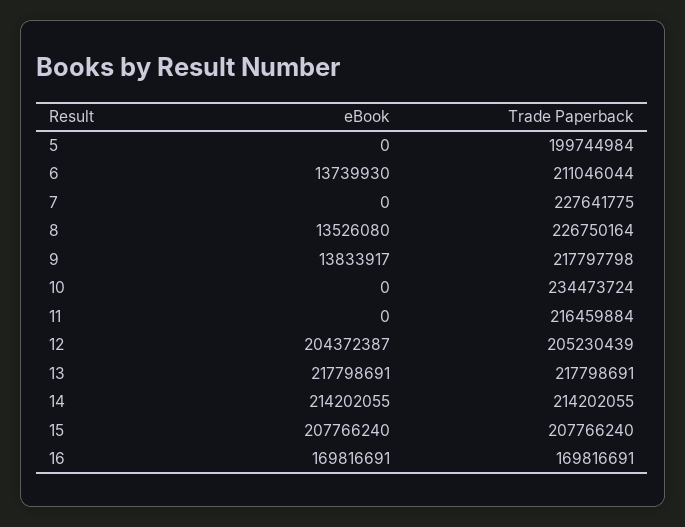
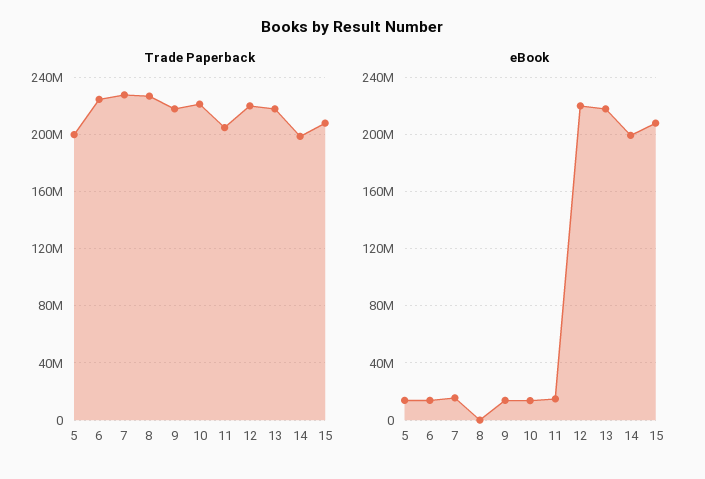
  {
    "eBook": {
-     "5": 0,
+     "5": 15000000,
      "6": 13739930,
-     "7": 0,
+     "7": 15000000,
-     "8": 13526080,
+     "8": 0,
      "9": 13833917,
-     "10": 0,
+     "10": 15000000,
-     "11": 0,
+     "11": 15000000,
-     "12": 204372387,
+     "12": 220000000,
      "13": 217798691,
-     "14": 214202055,
+     "14": 200000000,
-     "15": 207766240,
+     "15": 207766240
-     "16": 169816691
    },
    "Trade Paperback": {
      "5": 199744984,
-     "6": 211046044,
+     "6": 225000000,
      "7": 227641775,
      "8": 226750164,
      "9": 217797798,
-     "10": 234473724,
+     "10": 220000000,
-     "11": 216459884,
+     "11": 205000000,
-     "12": 205230439,
+     "12": 220000000,
      "13": 217798691,
-     "14": 214202055,
+     "14": 200000000,
-     "15": 207766240,
+     "15": 207766240
-     "16": 169816691
    }
  }

